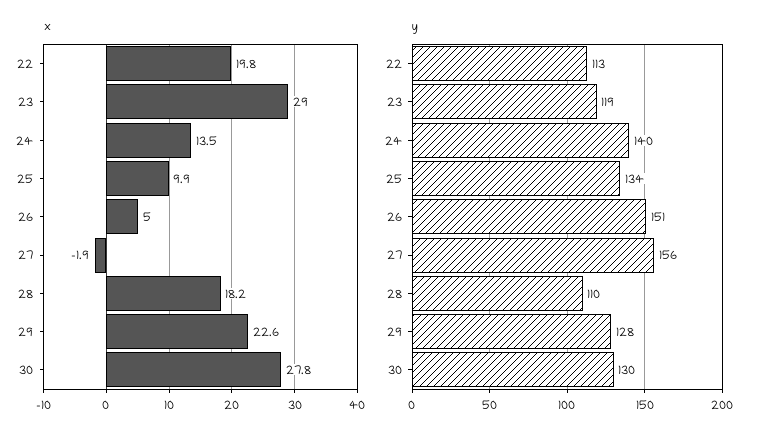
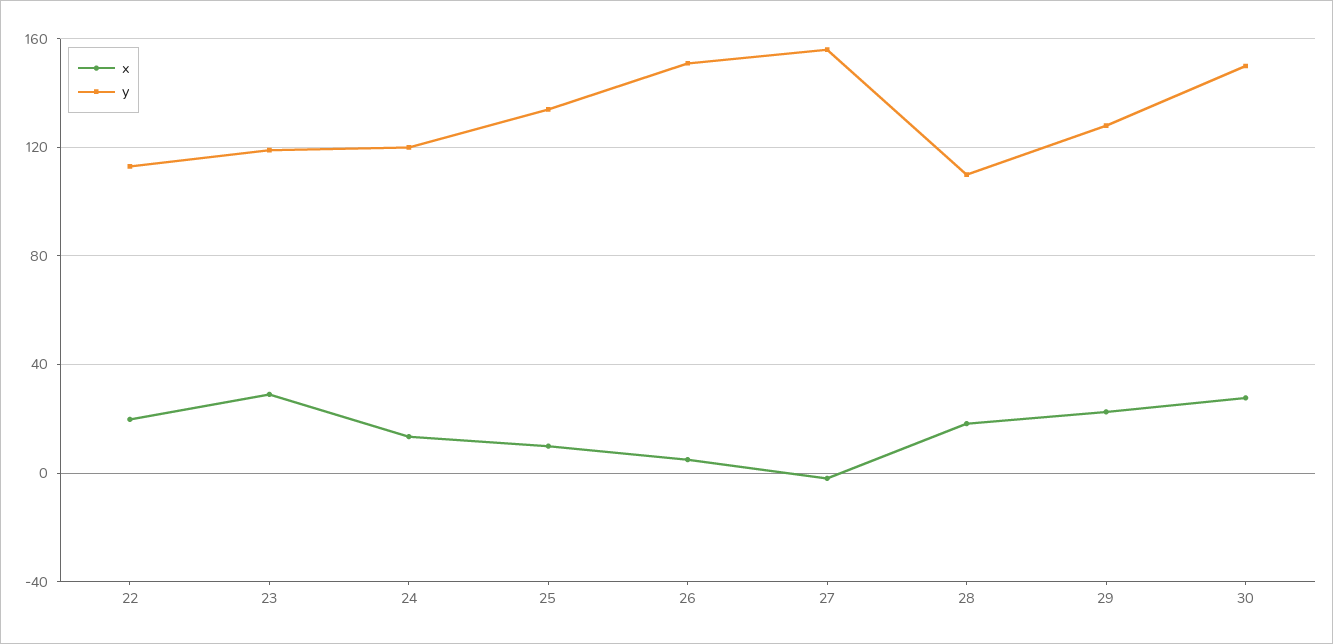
  {
    "x": {
      "22": 19.8,
      "23": 29,
      "24": 13.5,
      "25": 9.9,
      "26": 5,
      "27": -1.9,
      "28": 18.2,
      "29": 22.6,
      "30": 27.8
    },
    "y": {
      "22": 113,
      "23": 119,
-     "24": 140,
+     "24": 120,
      "25": 134,
      "26": 151,
      "27": 156,
      "28": 110,
      "29": 128,
-     "30": 130
+     "30": 150
    }
  }

